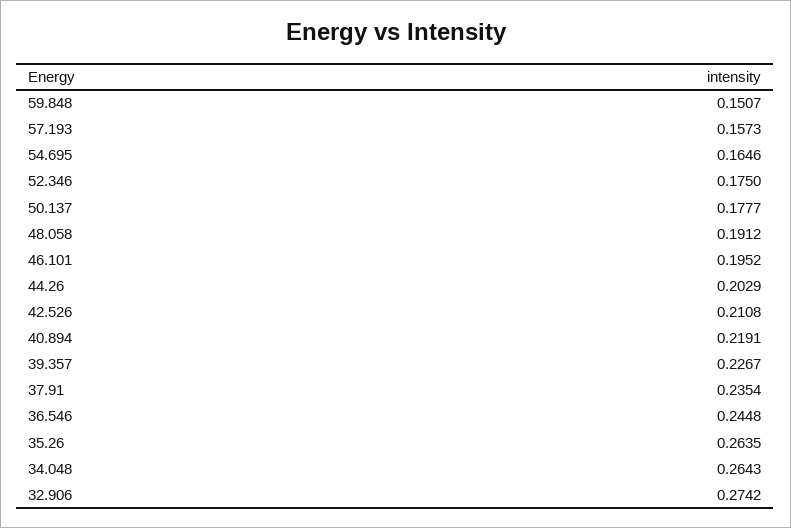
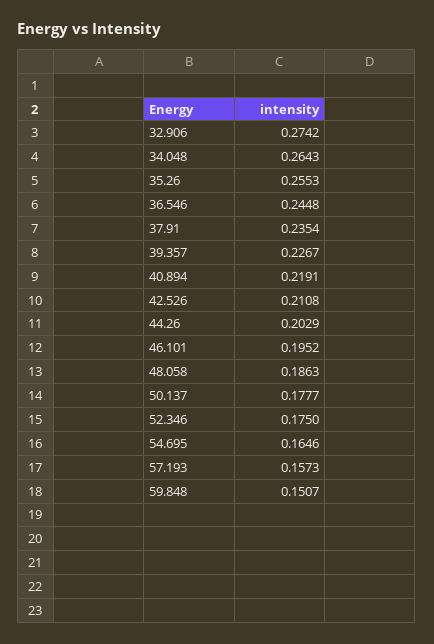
  {
    "59.848": 0.1507,
    "57.193": 0.1573,
    "54.695": 0.1646,
    "52.346": 0.175,
    "50.137": 0.1777,
-   "48.058": 0.1912,
+   "48.058": 0.1863,
    "46.101": 0.1952,
    "44.26": 0.2029,
    "42.526": 0.2108,
    "40.894": 0.2191,
    "39.357": 0.2267,
    "37.91": 0.2354,
    "36.546": 0.2448,
-   "35.26": 0.2635,
+   "35.26": 0.2553,
    "34.048": 0.2643,
    "32.906": 0.2742
  }

